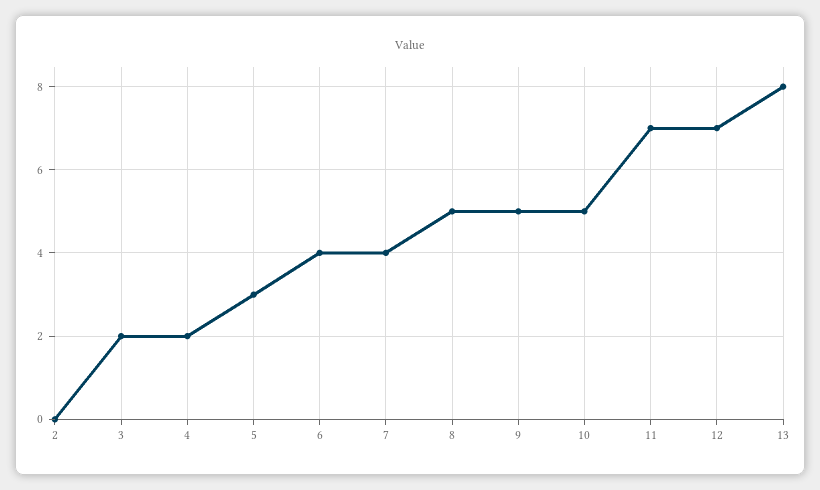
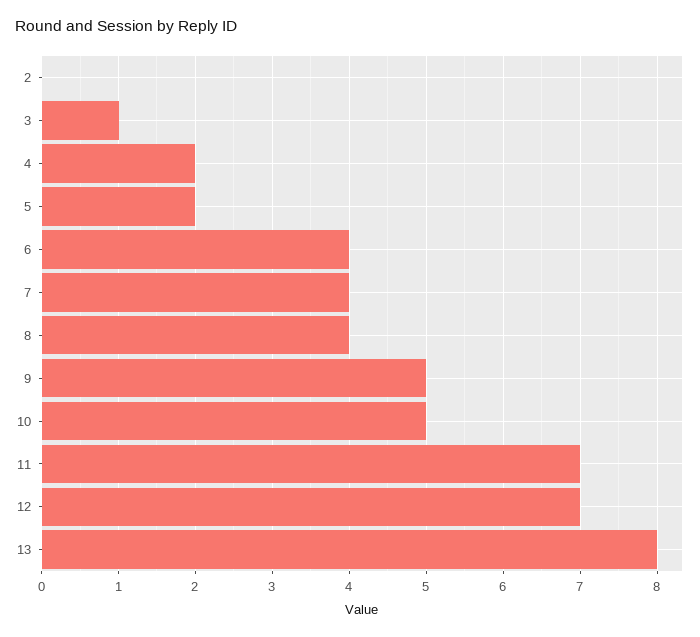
  {
    "2": 0,
-   "3": 2,
+   "3": 1,
    "4": 2,
-   "5": 3,
+   "5": 2,
    "6": 4,
    "7": 4,
-   "8": 5,
+   "8": 4,
    "9": 5,
    "10": 5,
    "11": 7,
    "12": 7,
    "13": 8
  }

